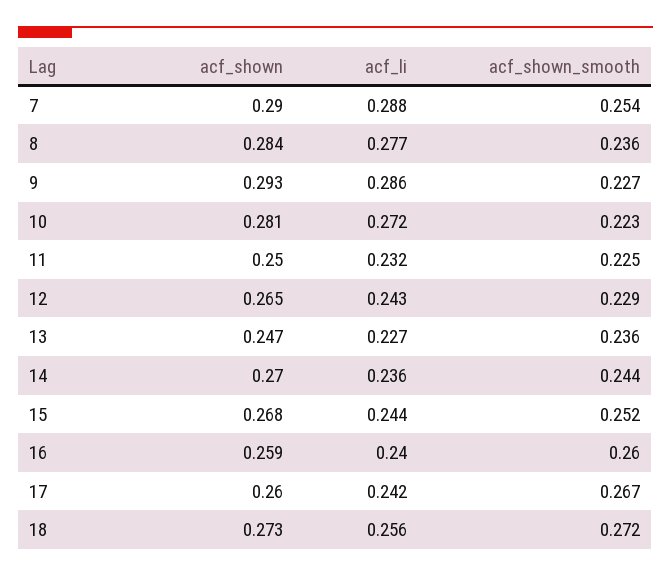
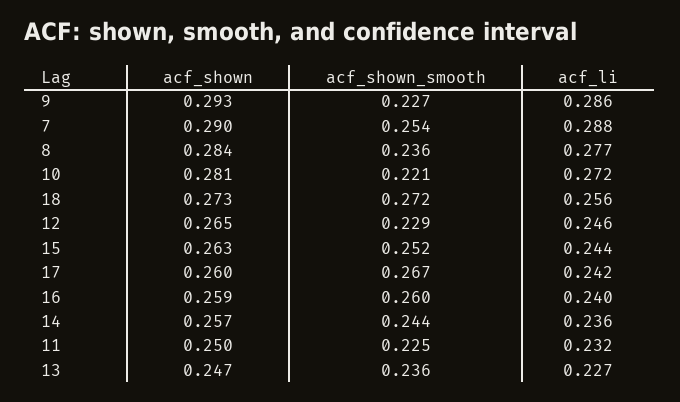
  {
    "acf_shown": {
      "7": 0.29,
      "8": 0.284,
      "9": 0.293,
      "10": 0.281,
      "11": 0.25,
      "12": 0.265,
      "13": 0.247,
-     "14": 0.27,
+     "14": 0.257,
-     "15": 0.268,
+     "15": 0.263,
      "16": 0.259,
      "17": 0.26,
      "18": 0.273
    },
    "acf_li": {
      "7": 0.288,
      "8": 0.277,
      "9": 0.286,
      "10": 0.272,
      "11": 0.232,
-     "12": 0.243,
+     "12": 0.246,
      "13": 0.227,
      "14": 0.236,
      "15": 0.244,
      "16": 0.24,
      "17": 0.242,
      "18": 0.256
    },
    "acf_shown_smooth": {
      "7": 0.254,
      "8": 0.236,
      "9": 0.227,
-     "10": 0.223,
+     "10": 0.221,
      "11": 0.225,
      "12": 0.229,
      "13": 0.236,
      "14": 0.244,
      "15": 0.252,
      "16": 0.26,
      "17": 0.267,
      "18": 0.272
    }
  }

